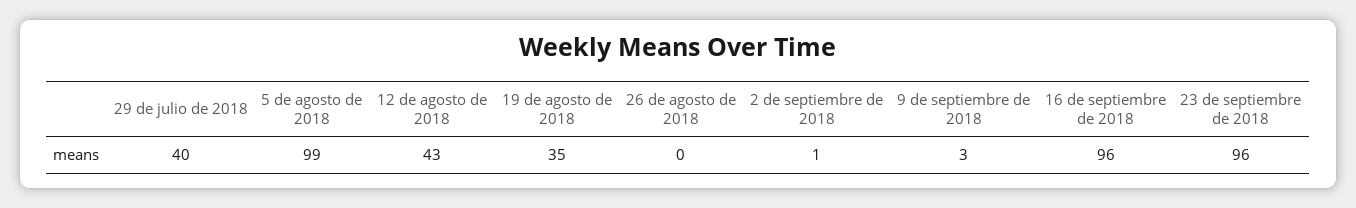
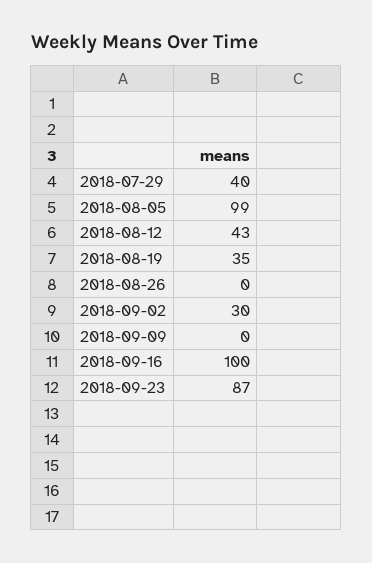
  {
    "29 de julio de 2018": 40,
    "5 de agosto de 2018": 99,
    "12 de agosto de 2018": 43,
    "19 de agosto de 2018": 35,
    "26 de agosto de 2018": 0,
-   "2 de septiembre de 2018": 1,
+   "2 de septiembre de 2018": 30,
-   "9 de septiembre de 2018": 3,
+   "9 de septiembre de 2018": 0,
-   "16 de septiembre de 2018": 96,
+   "16 de septiembre de 2018": 100,
-   "23 de septiembre de 2018": 96
+   "23 de septiembre de 2018": 87
  }

